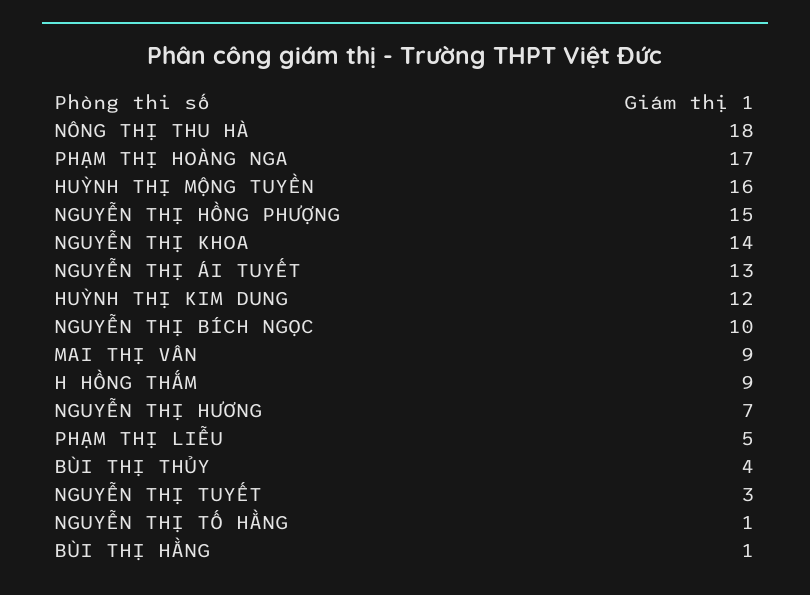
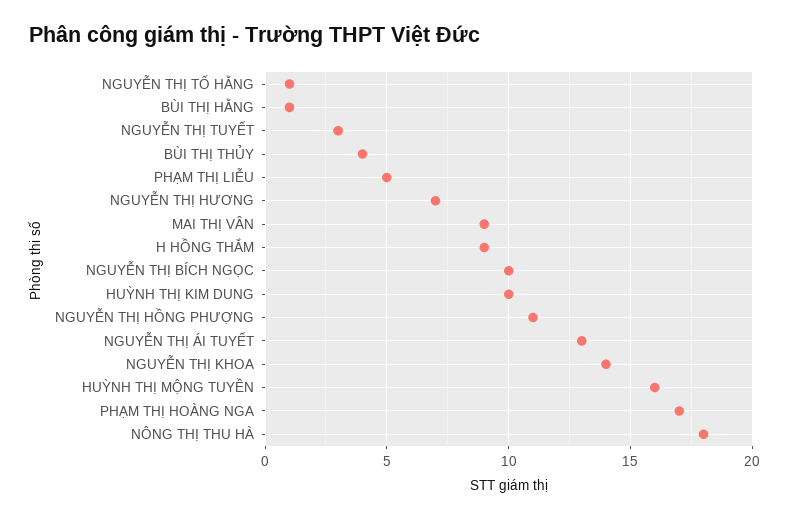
  {
    "NÔNG THỊ THU HÀ": 18,
    "PHẠM THỊ HOÀNG NGA": 17,
    "HUỲNH THỊ MỘNG TUYỀN": 16,
-   "NGUYỄN THỊ HỒNG PHƯỢNG": 15,
+   "NGUYỄN THỊ HỒNG PHƯỢNG": 11,
    "NGUYỄN THỊ KHOA": 14,
    "NGUYỄN THỊ ÁI TUYẾT": 13,
-   "HUỲNH THỊ KIM DUNG": 12,
+   "HUỲNH THỊ KIM DUNG": 10,
    "NGUYỄN THỊ BÍCH NGỌC": 10,
    "MAI THỊ VÂN": 9,
    "H HỒNG THẮM": 9,
    "NGUYỄN THỊ HƯƠNG": 7,
    "PHẠM THỊ LIỄU": 5,
    "BÙI THỊ THỦY": 4,
    "NGUYỄN THỊ TUYẾT": 3,
    "NGUYỄN THỊ TỐ HẰNG": 1,
    "BÙI THỊ HẰNG": 1
  }

